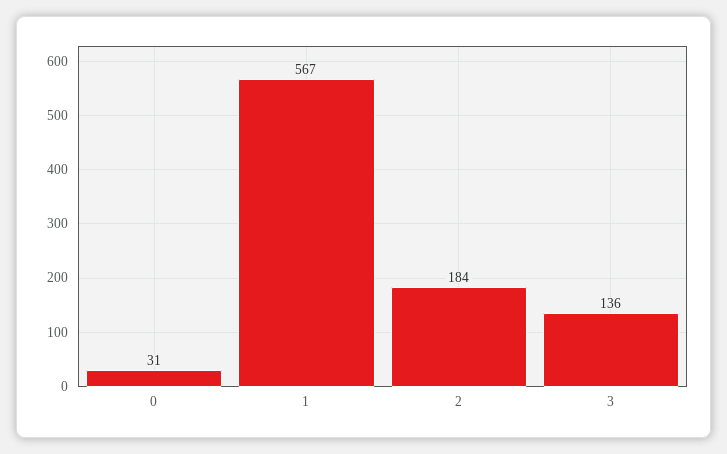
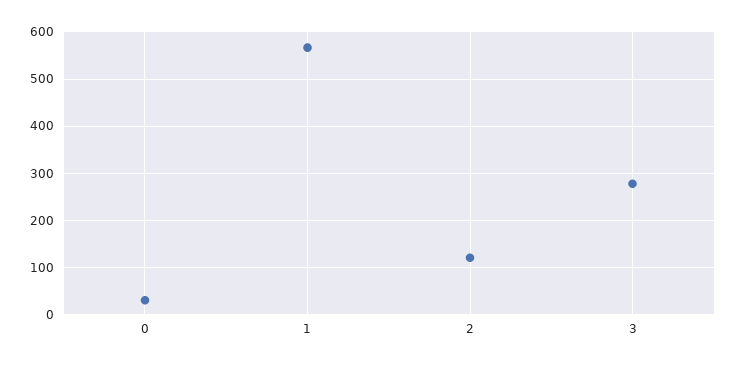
  {
    "0": 31,
    "1": 567,
-   "2": 184,
+   "2": 120,
-   "3": 136
+   "3": 280
  }

